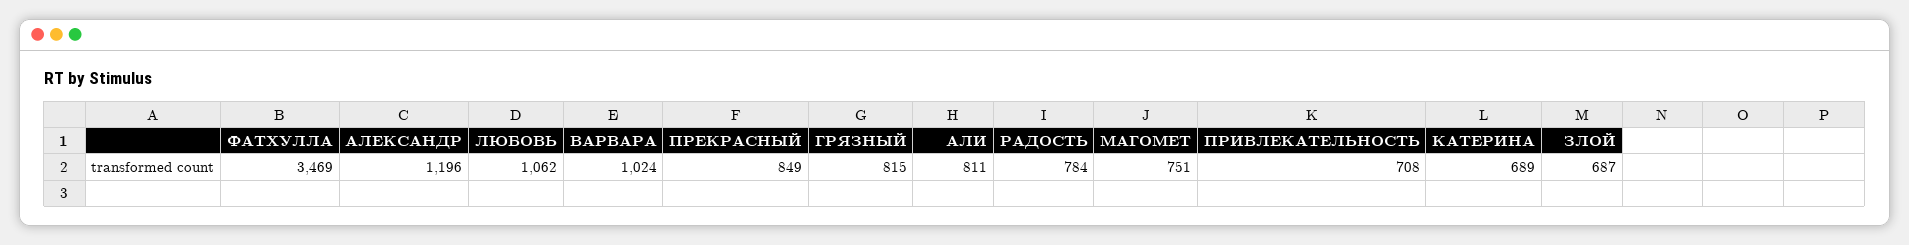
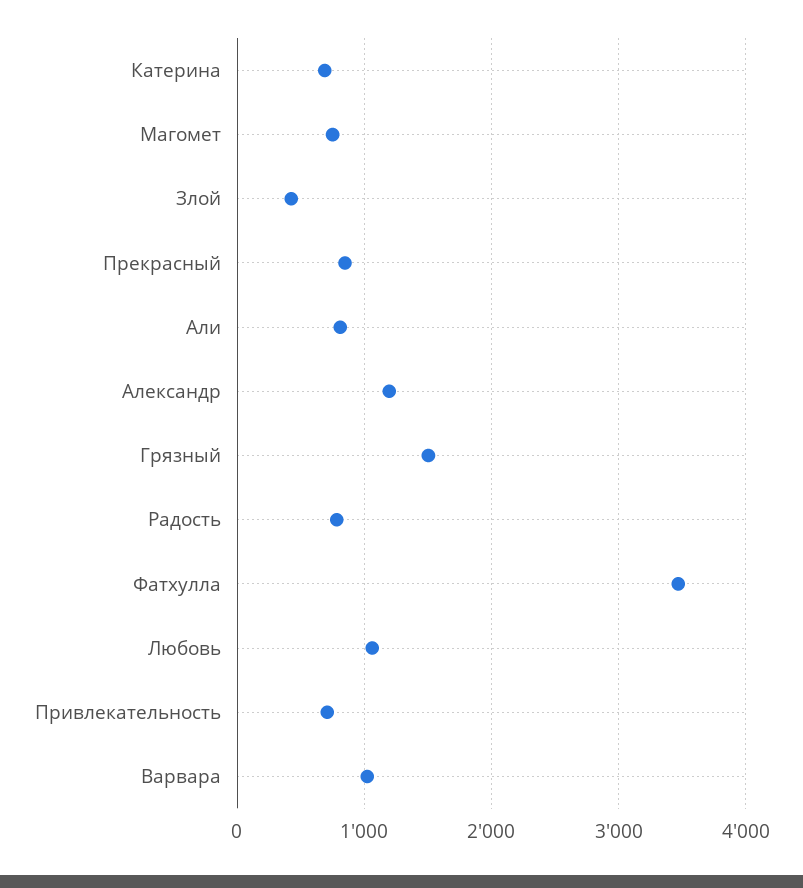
  {
    "ФАТХУЛЛА": 3469,
    "АЛЕКСАНДР": 1196,
    "ЛЮБОВЬ": 1062,
    "ВАРВАРА": 1024,
    "ПРЕКРАСНЫЙ": 849,
-   "ГРЯЗНЫЙ": 815,
+   "ГРЯЗНЫЙ": 1500,
    "АЛИ": 811,
    "РАДОСТЬ": 784,
    "МАГОМЕТ": 751,
    "ПРИВЛЕКАТЕЛЬНОСТЬ": 708,
    "КАТЕРИНА": 689,
-   "ЗЛОЙ": 687
+   "ЗЛОЙ": 400
  }

